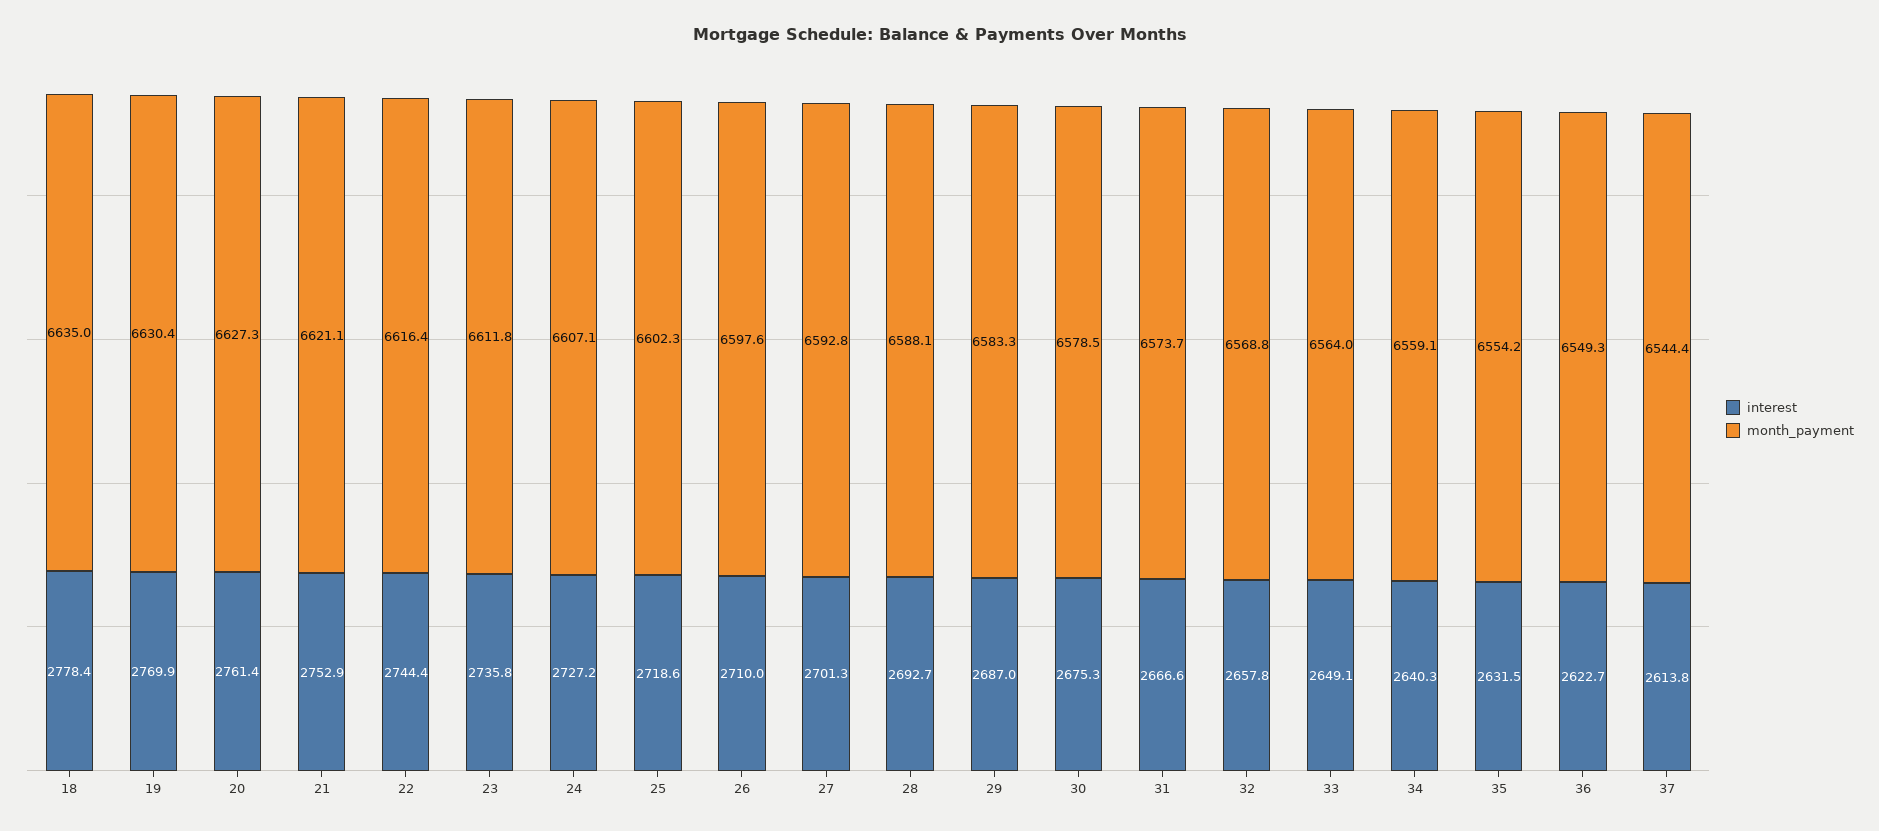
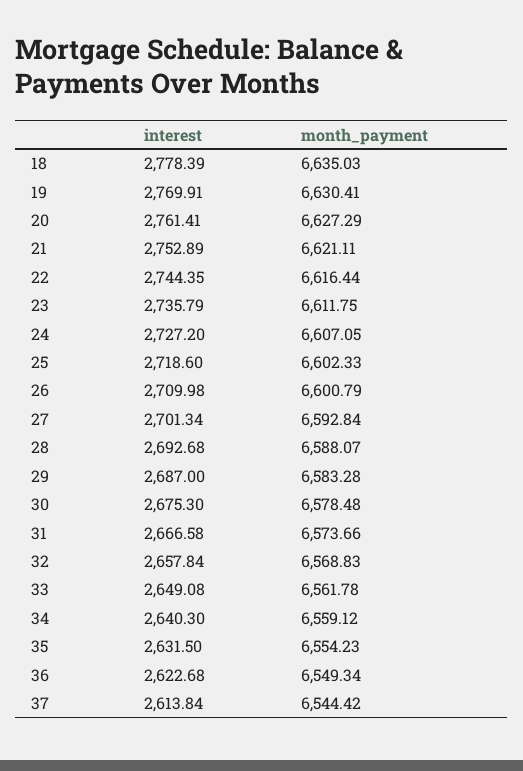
  {
    "interest": {
      "18": 2778.39,
      "19": 2769.91,
      "20": 2761.41,
      "21": 2752.89,
      "22": 2744.35,
      "23": 2735.79,
      "24": 2727.2,
      "25": 2718.6,
      "26": 2709.98,
      "27": 2701.34,
      "28": 2692.68,
      "29": 2687,
      "30": 2675.3,
      "31": 2666.58,
      "32": 2657.84,
      "33": 2649.08,
      "34": 2640.3,
      "35": 2631.5,
      "36": 2622.68,
      "37": 2613.84
    },
    "month_payment": {
      "18": 6635.03,
      "19": 6630.41,
      "20": 6627.29,
      "21": 6621.11,
      "22": 6616.44,
      "23": 6611.75,
      "24": 6607.05,
      "25": 6602.33,
-     "26": 6597.6,
+     "26": 6600.79,
      "27": 6592.84,
      "28": 6588.07,
      "29": 6583.28,
      "30": 6578.48,
      "31": 6573.66,
      "32": 6568.83,
-     "33": 6564,
+     "33": 6561.78,
      "34": 6559.12,
      "35": 6554.23,
      "36": 6549.34,
      "37": 6544.42
    }
  }

